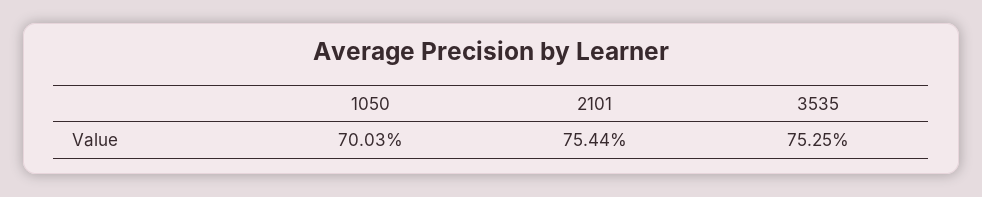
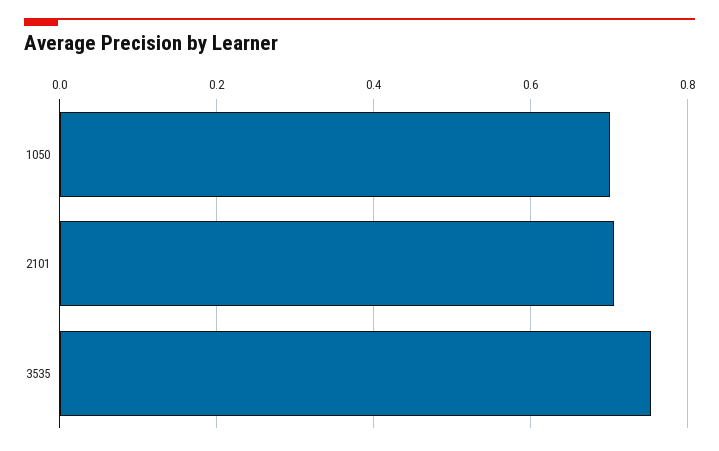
  {
    "1050": 0.7003,
-   "2101": 0.7544,
+   "2101": 0.7,
    "3535": 0.7525
  }

